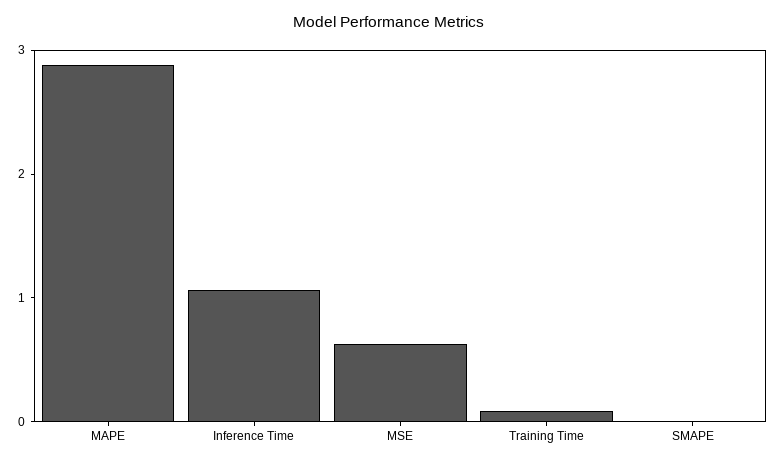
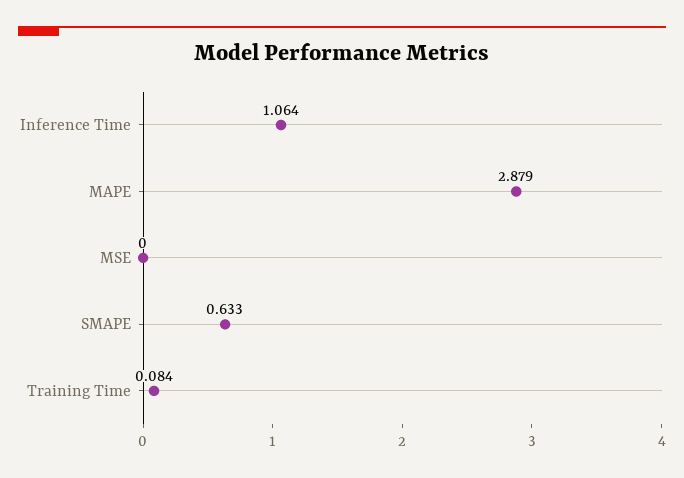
  {
    "MAPE": 2.879,
    "Inference Time": 1.064,
-   "MSE": 0.6,
+   "MSE": 0,
    "Training Time": 0.084,
-   "SMAPE": 0
+   "SMAPE": 0.633
  }

